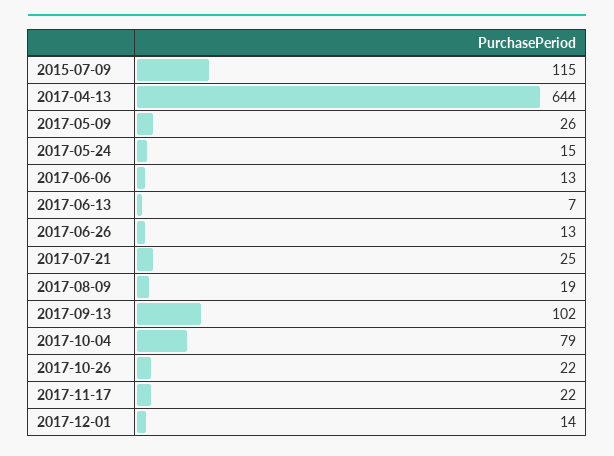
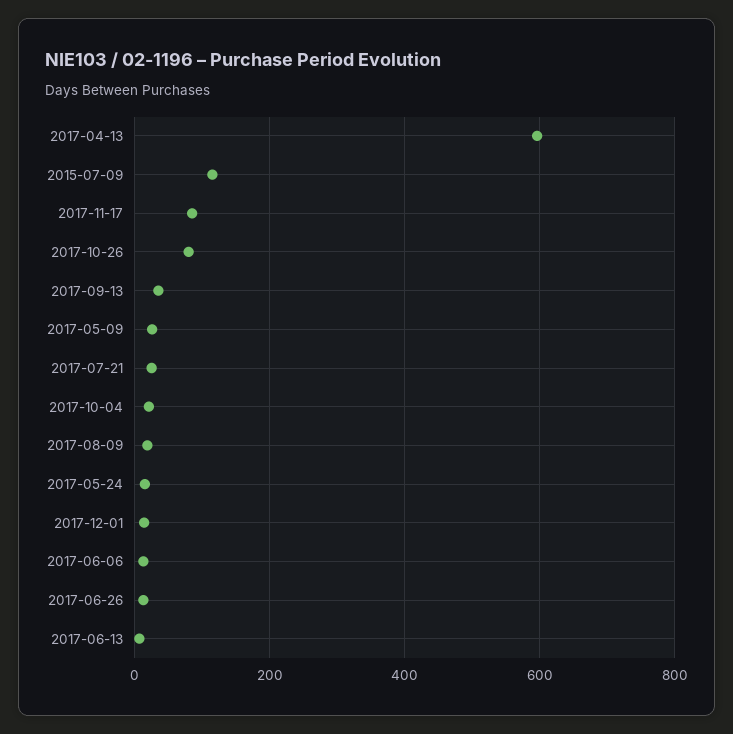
  {
    "2015-07-09": 115,
-   "2017-04-13": 644,
+   "2017-04-13": 600,
    "2017-05-09": 26,
    "2017-05-24": 15,
    "2017-06-06": 13,
    "2017-06-13": 7,
    "2017-06-26": 13,
    "2017-07-21": 25,
    "2017-08-09": 19,
-   "2017-09-13": 102,
+   "2017-09-13": 40,
-   "2017-10-04": 79,
+   "2017-10-04": 20,
-   "2017-10-26": 22,
+   "2017-10-26": 80,
-   "2017-11-17": 22,
+   "2017-11-17": 80,
    "2017-12-01": 14
  }

